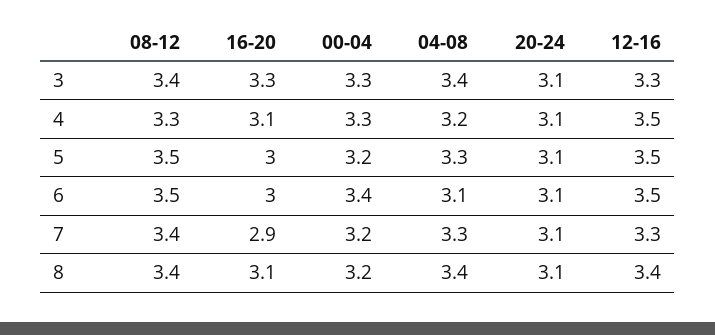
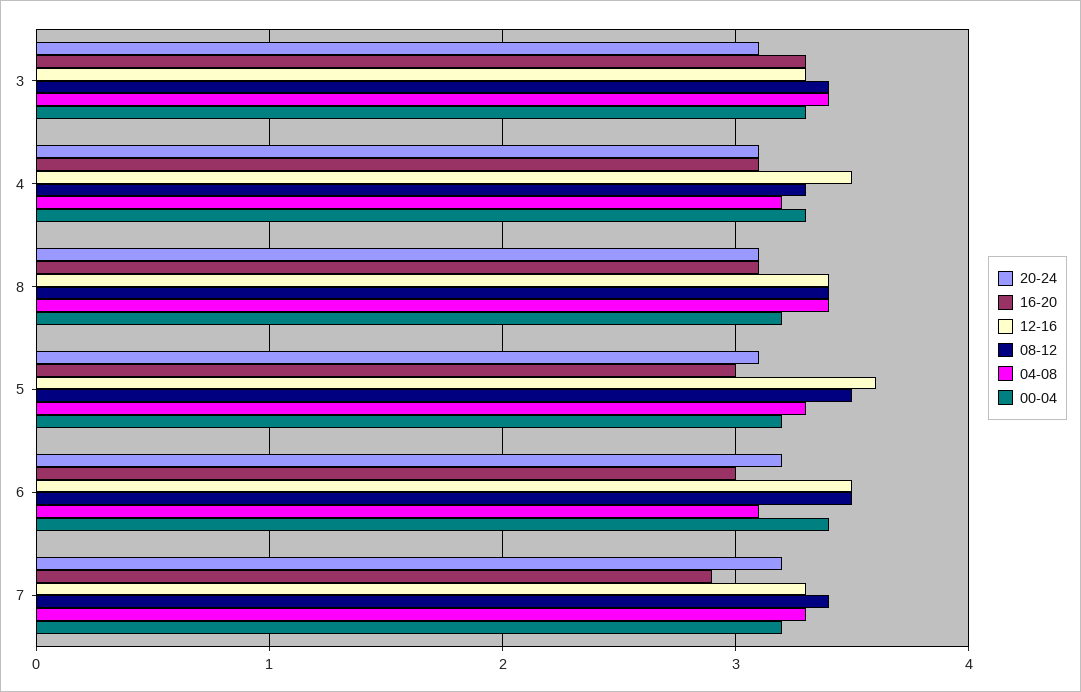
  {
    "08-12": {
      "3": 3.4,
      "4": 3.3,
      "5": 3.5,
      "6": 3.5,
      "7": 3.4,
      "8": 3.4
    },
    "16-20": {
      "3": 3.3,
      "4": 3.1,
      "5": 3,
      "6": 3,
      "7": 2.9,
      "8": 3.1
    },
    "00-04": {
      "3": 3.3,
      "4": 3.3,
      "5": 3.2,
      "6": 3.4,
      "7": 3.2,
      "8": 3.2
    },
    "04-08": {
      "3": 3.4,
      "4": 3.2,
      "5": 3.3,
      "6": 3.1,
      "7": 3.3,
      "8": 3.4
    },
    "20-24": {
      "3": 3.1,
      "4": 3.1,
      "5": 3.1,
-     "6": 3.1,
+     "6": 3.2,
-     "7": 3.1,
+     "7": 3.2,
      "8": 3.1
    },
    "12-16": {
      "3": 3.3,
      "4": 3.5,
-     "5": 3.5,
+     "5": 3.6,
      "6": 3.5,
      "7": 3.3,
      "8": 3.4
    }
  }

